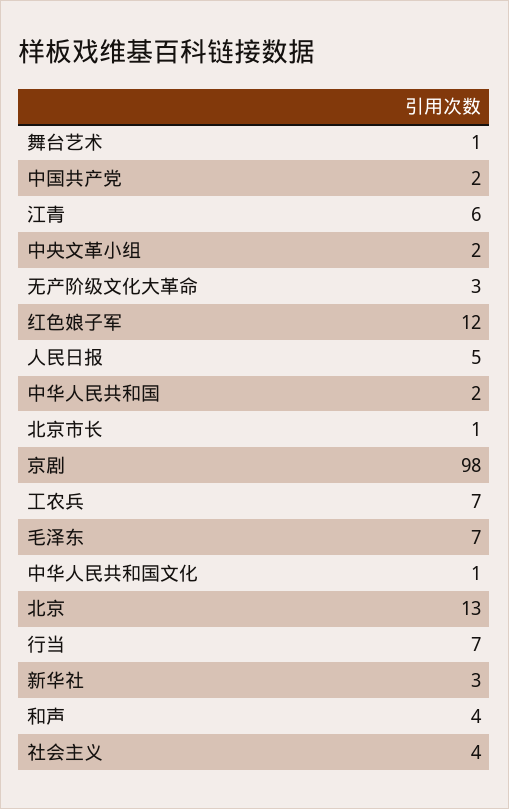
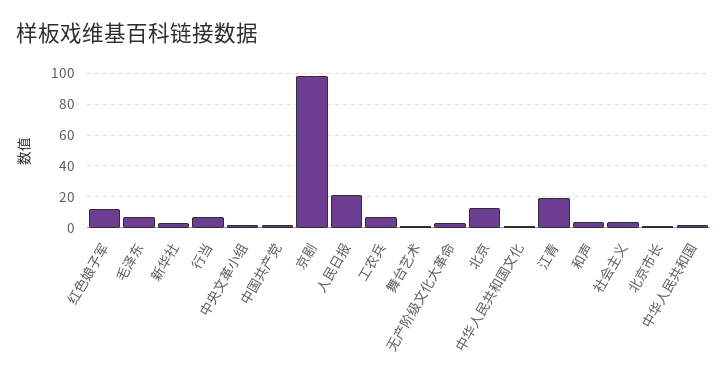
  {
    "舞台艺术": 1,
    "中国共产党": 2,
-   "江青": 6,
+   "江青": 20,
    "中央文革小组": 2,
    "无产阶级文化大革命": 3,
    "红色娘子军": 12,
-   "人民日报": 5,
+   "人民日报": 20,
    "中华人民共和国": 2,
    "北京市长": 1,
    "京剧": 98,
    "工农兵": 7,
    "毛泽东": 7,
    "中华人民共和国文化": 1,
    "北京": 13,
    "行当": 7,
    "新华社": 3,
    "和声": 4,
    "社会主义": 4
  }

